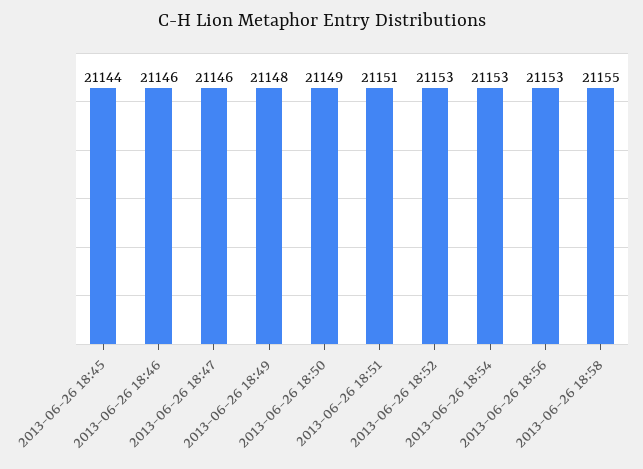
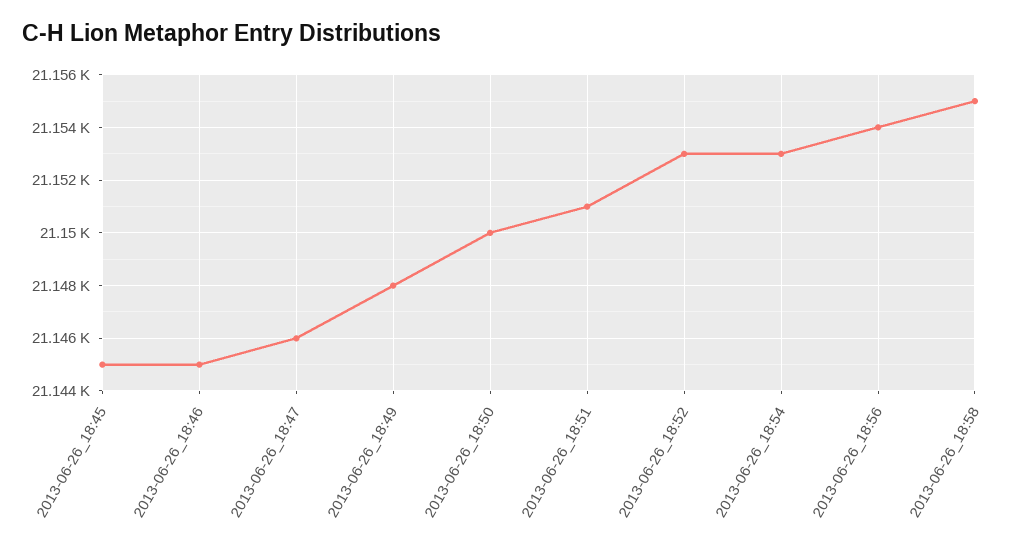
  {
-   "2013-06-26 18:45": 21144,
+   "2013-06-26 18:45": 21145,
-   "2013-06-26 18:46": 21146,
+   "2013-06-26 18:46": 21145,
    "2013-06-26 18:47": 21146,
    "2013-06-26 18:49": 21148,
-   "2013-06-26 18:50": 21149,
+   "2013-06-26 18:50": 21150,
    "2013-06-26 18:51": 21151,
    "2013-06-26 18:52": 21153,
    "2013-06-26 18:54": 21153,
-   "2013-06-26 18:56": 21153,
+   "2013-06-26 18:56": 21154,
    "2013-06-26 18:58": 21155
  }

